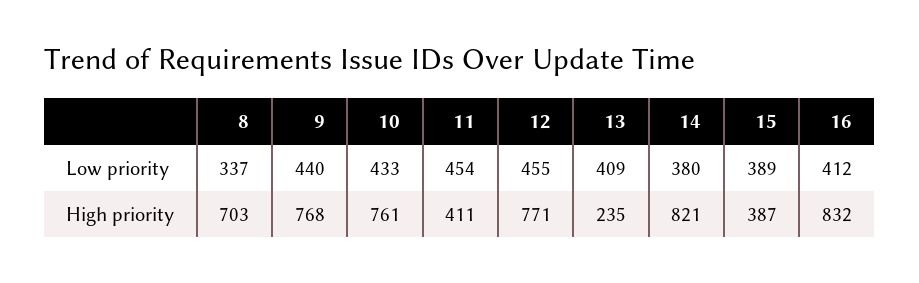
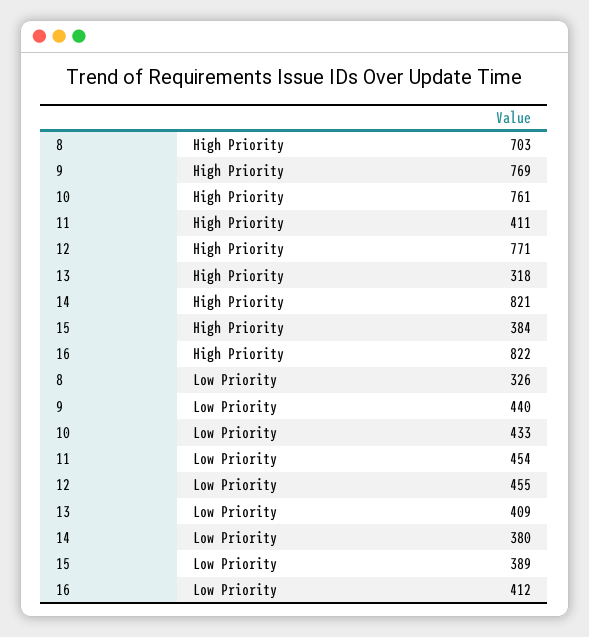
  {
    "8": {
-     "Low priority": 337,
+     "Low priority": 326,
      "High priority": 703
    },
    "9": {
      "Low priority": 440,
-     "High priority": 768
+     "High priority": 769
    },
    "10": {
      "Low priority": 433,
      "High priority": 761
    },
    "11": {
      "Low priority": 454,
      "High priority": 411
    },
    "12": {
      "Low priority": 455,
      "High priority": 771
    },
    "13": {
      "Low priority": 409,
-     "High priority": 235
+     "High priority": 318
    },
    "14": {
      "Low priority": 380,
      "High priority": 821
    },
    "15": {
      "Low priority": 389,
-     "High priority": 387
+     "High priority": 384
    },
    "16": {
      "Low priority": 412,
-     "High priority": 832
+     "High priority": 822
    }
  }

